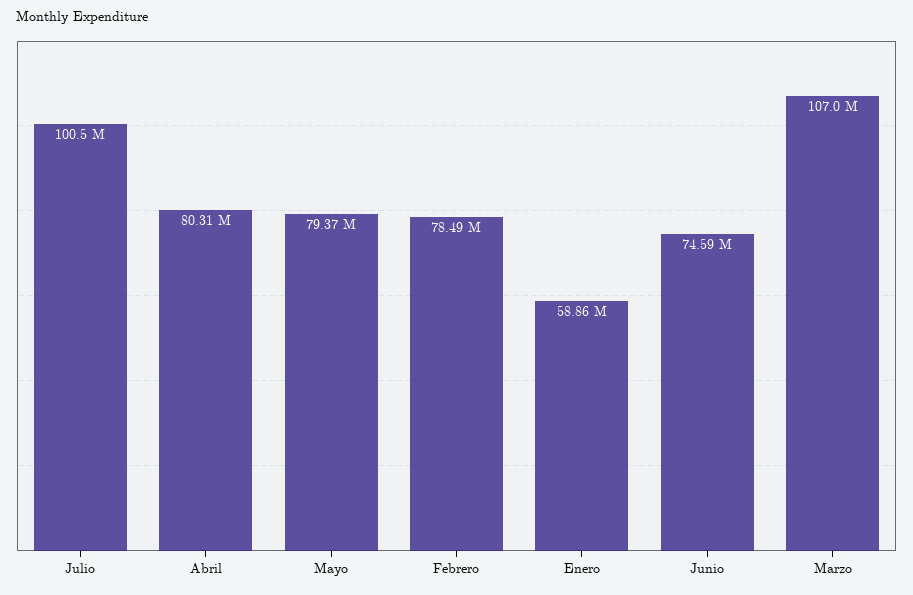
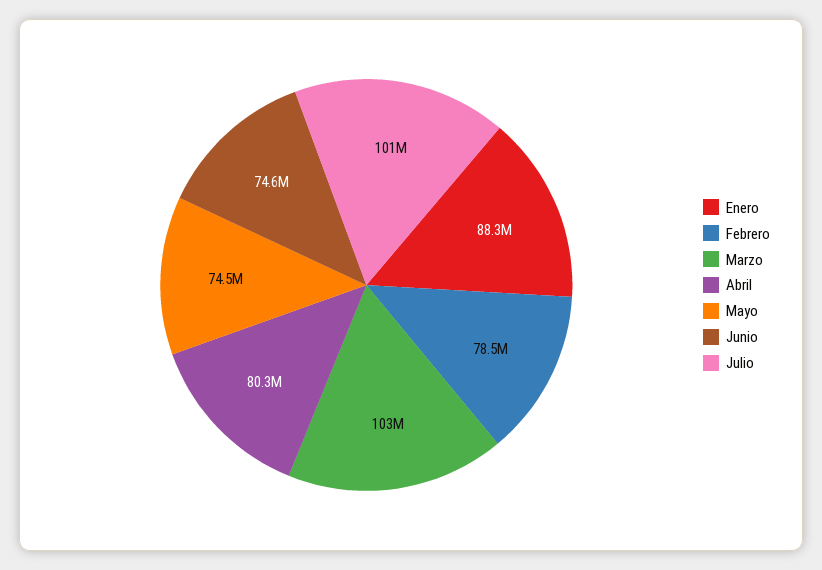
  {
    "Julio": 100500000,
    "Abril": 80310000,
-   "Mayo": 79370000,
+   "Mayo": 74500000,
    "Febrero": 78490000,
-   "Enero": 58860000,
+   "Enero": 88300000,
    "Junio": 74590000,
-   "Marzo": 107000000
+   "Marzo": 103000000
  }

